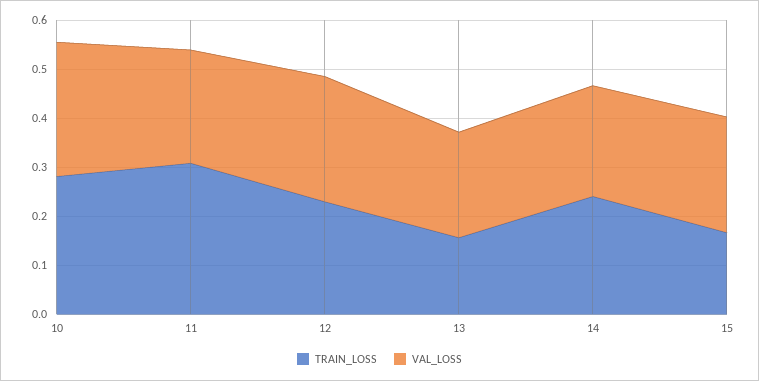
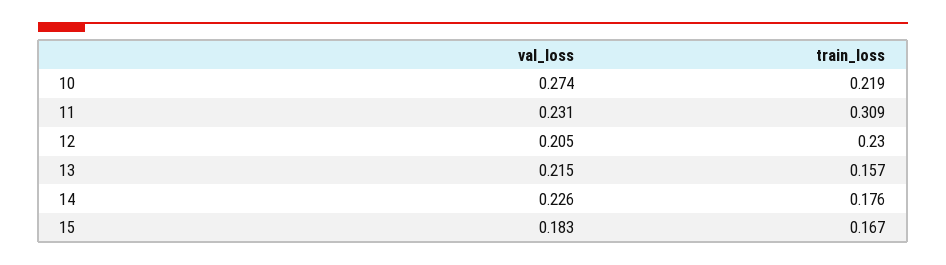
  {
    "TRAIN_LOSS": {
-     "10": 0.28,
+     "10": 0.219,
      "11": 0.309,
      "12": 0.23,
      "13": 0.157,
-     "14": 0.24,
+     "14": 0.176,
      "15": 0.167
    },
    "VAL_LOSS": {
      "10": 0.274,
      "11": 0.231,
-     "12": 0.26,
+     "12": 0.205,
      "13": 0.215,
      "14": 0.226,
-     "15": 0.24
+     "15": 0.183
    }
  }

